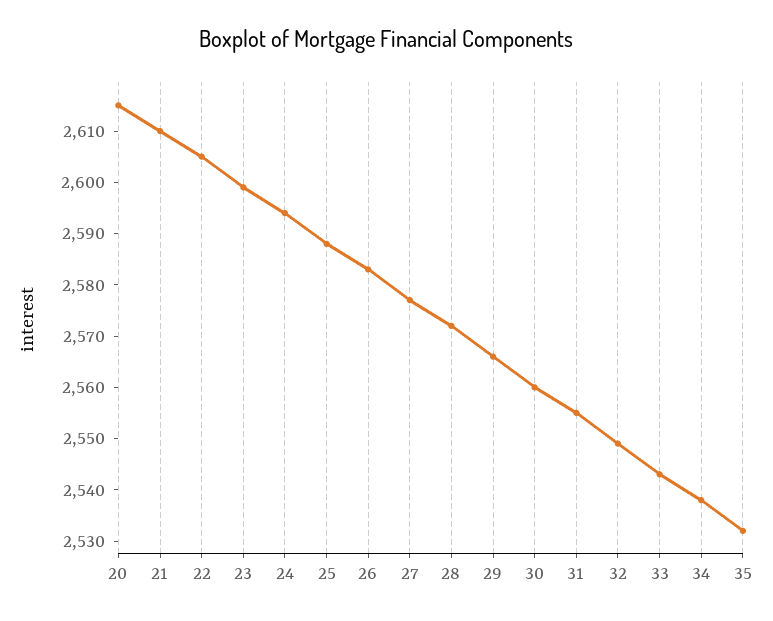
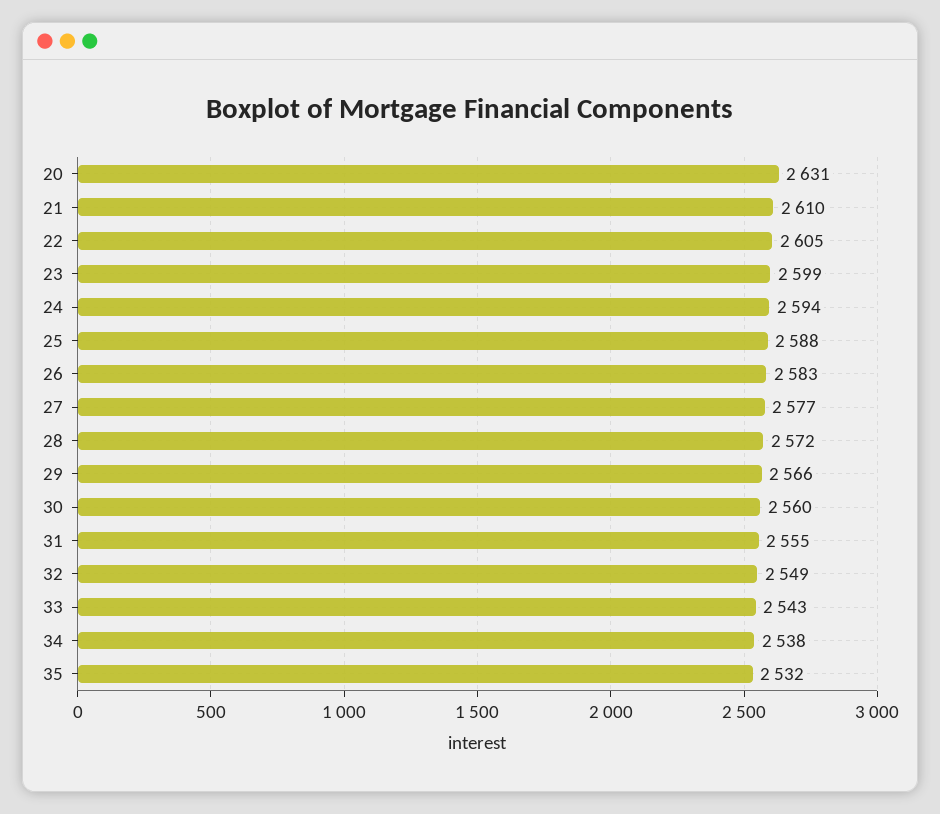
  {
-   "20": 2615,
+   "20": 2631,
    "21": 2610,
    "22": 2605,
    "23": 2599,
    "24": 2594,
    "25": 2588,
    "26": 2583,
    "27": 2577,
    "28": 2572,
    "29": 2566,
    "30": 2560,
    "31": 2555,
    "32": 2549,
    "33": 2543,
    "34": 2538,
    "35": 2532
  }

